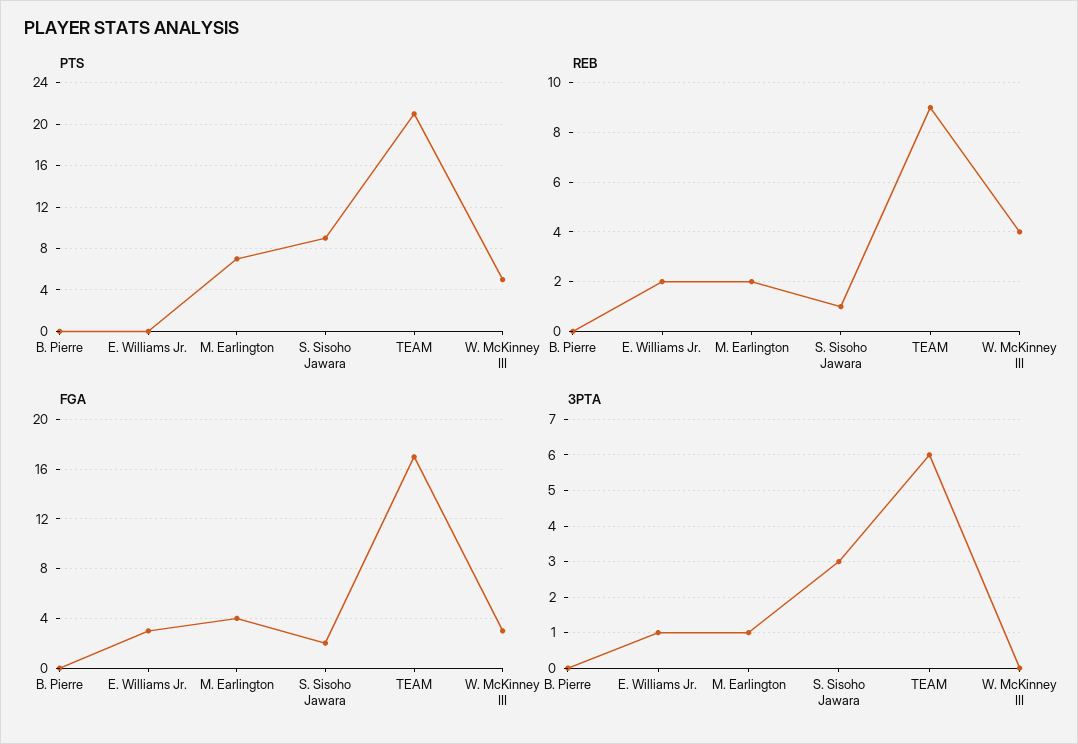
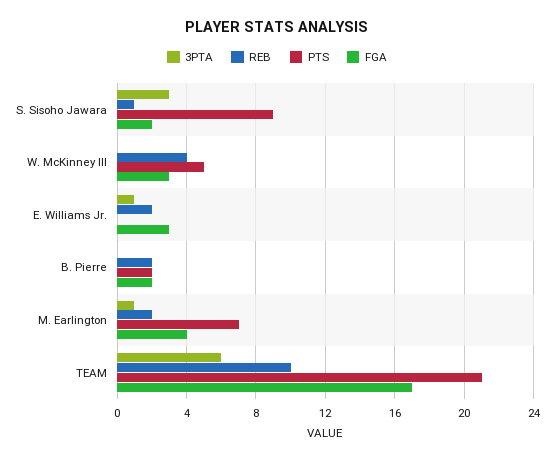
  {
    "PTS": {
-     "B. Pierre": 0,
+     "B. Pierre": 2,
      "E. Williams Jr.": 0,
      "M. Earlington": 7,
      "S. Sisoho Jawara": 9,
      "TEAM": 21,
      "W. McKinney III": 5
    },
    "REB": {
-     "B. Pierre": 0,
+     "B. Pierre": 2,
      "E. Williams Jr.": 2,
      "M. Earlington": 2,
      "S. Sisoho Jawara": 1,
-     "TEAM": 9,
+     "TEAM": 10,
      "W. McKinney III": 4
    },
    "FGA": {
-     "B. Pierre": 0,
+     "B. Pierre": 2,
      "E. Williams Jr.": 3,
      "M. Earlington": 4,
      "S. Sisoho Jawara": 2,
      "TEAM": 17,
      "W. McKinney III": 3
    },
    "3PTA": {
      "B. Pierre": 0,
      "E. Williams Jr.": 1,
      "M. Earlington": 1,
      "S. Sisoho Jawara": 3,
      "TEAM": 6,
      "W. McKinney III": 0
    }
  }

